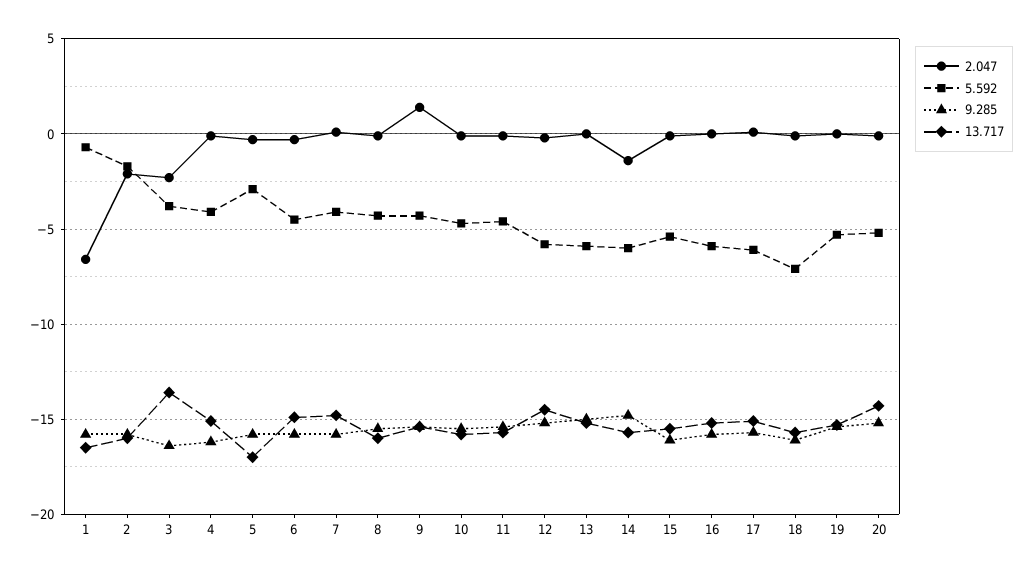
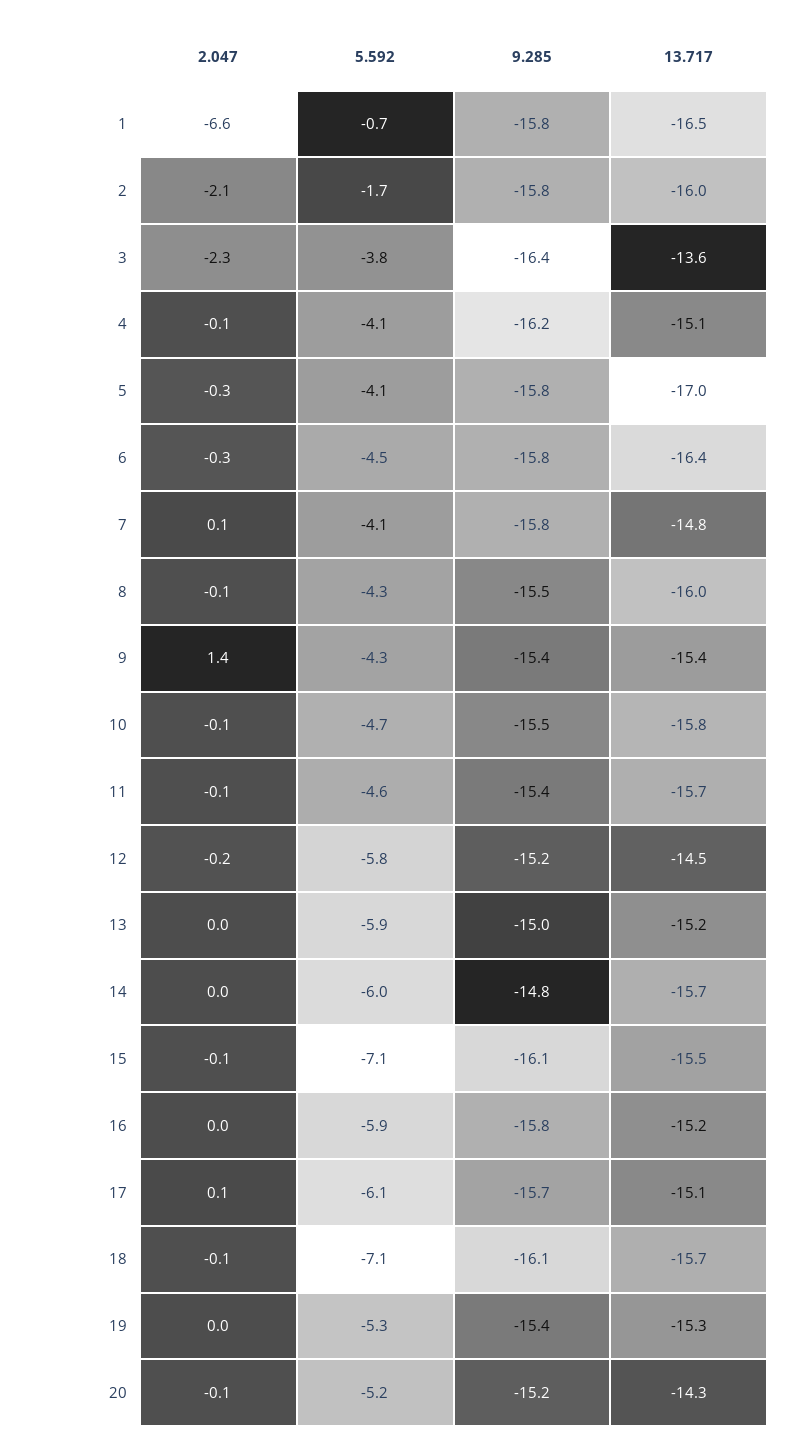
  {
    "2.047": {
      "1": -6.6,
      "2": -2.1,
      "3": -2.3,
      "4": -0.1,
      "5": -0.3,
      "6": -0.3,
      "7": 0.1,
      "8": -0.1,
      "9": 1.4,
      "10": -0.1,
      "11": -0.1,
      "12": -0.2,
      "13": 0,
-     "14": -1.5,
+     "14": 0,
      "15": -0.1,
      "16": 0,
      "17": 0.1,
      "18": -0.1,
      "19": 0,
      "20": -0.1
    },
    "5.592": {
      "1": -0.7,
      "2": -1.7,
      "3": -3.8,
      "4": -4.1,
-     "5": -3,
+     "5": -4.1,
      "6": -4.5,
      "7": -4.1,
      "8": -4.3,
      "9": -4.3,
      "10": -4.7,
      "11": -4.6,
      "12": -5.8,
      "13": -5.9,
      "14": -6,
-     "15": -5.5,
+     "15": -7.1,
      "16": -5.9,
      "17": -6.1,
      "18": -7.1,
      "19": -5.3,
      "20": -5.2
    },
    "9.285": {
      "1": -15.8,
      "2": -15.8,
      "3": -16.4,
      "4": -16.2,
      "5": -15.8,
      "6": -15.8,
      "7": -15.8,
      "8": -15.5,
      "9": -15.4,
      "10": -15.5,
      "11": -15.4,
      "12": -15.2,
      "13": -15,
      "14": -14.8,
      "15": -16.1,
      "16": -15.8,
      "17": -15.7,
      "18": -16.1,
      "19": -15.4,
      "20": -15.2
    },
    "13.717": {
      "1": -16.5,
      "2": -16,
      "3": -13.6,
      "4": -15.1,
      "5": -17,
-     "6": -15,
+     "6": -16.4,
      "7": -14.8,
      "8": -16,
      "9": -15.4,
      "10": -15.8,
      "11": -15.7,
      "12": -14.5,
      "13": -15.2,
      "14": -15.7,
      "15": -15.5,
      "16": -15.2,
      "17": -15.1,
      "18": -15.7,
      "19": -15.3,
      "20": -14.3
    }
  }

